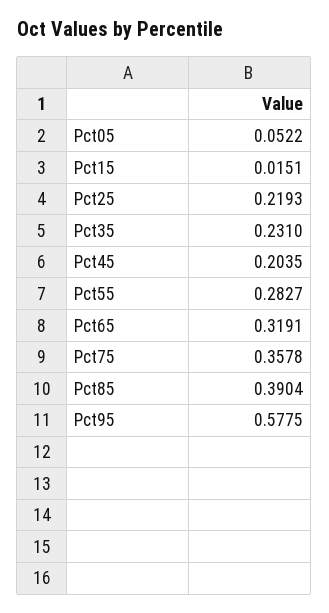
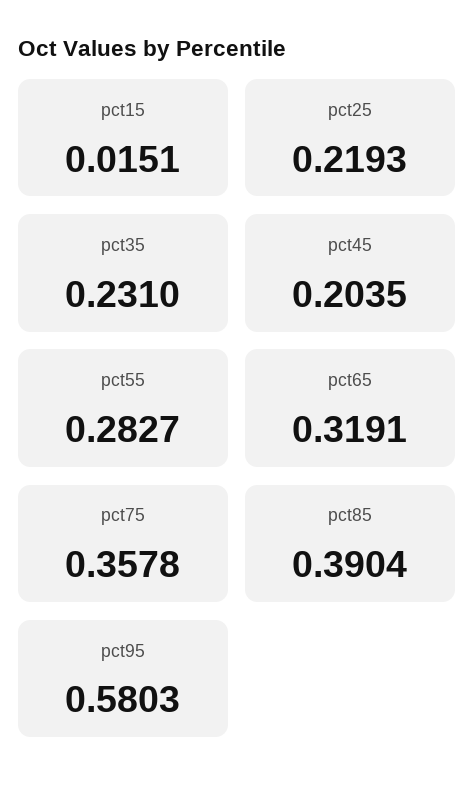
  {
-   "Pct05": 0.0522,
    "Pct15": 0.0151,
    "Pct25": 0.2193,
    "Pct35": 0.231,
    "Pct45": 0.2035,
    "Pct55": 0.2827,
    "Pct65": 0.3191,
    "Pct75": 0.3578,
    "Pct85": 0.3904,
-   "Pct95": 0.5775
+   "Pct95": 0.5803
  }

